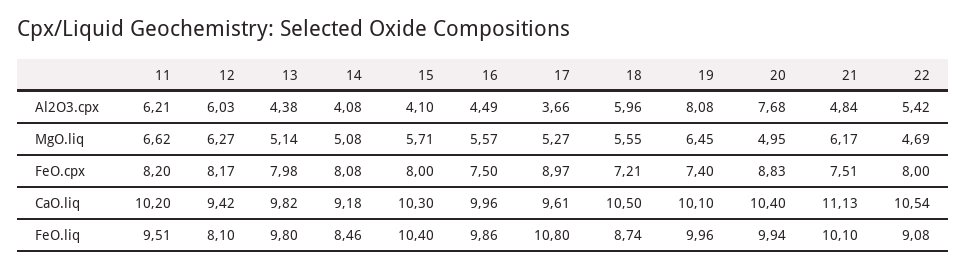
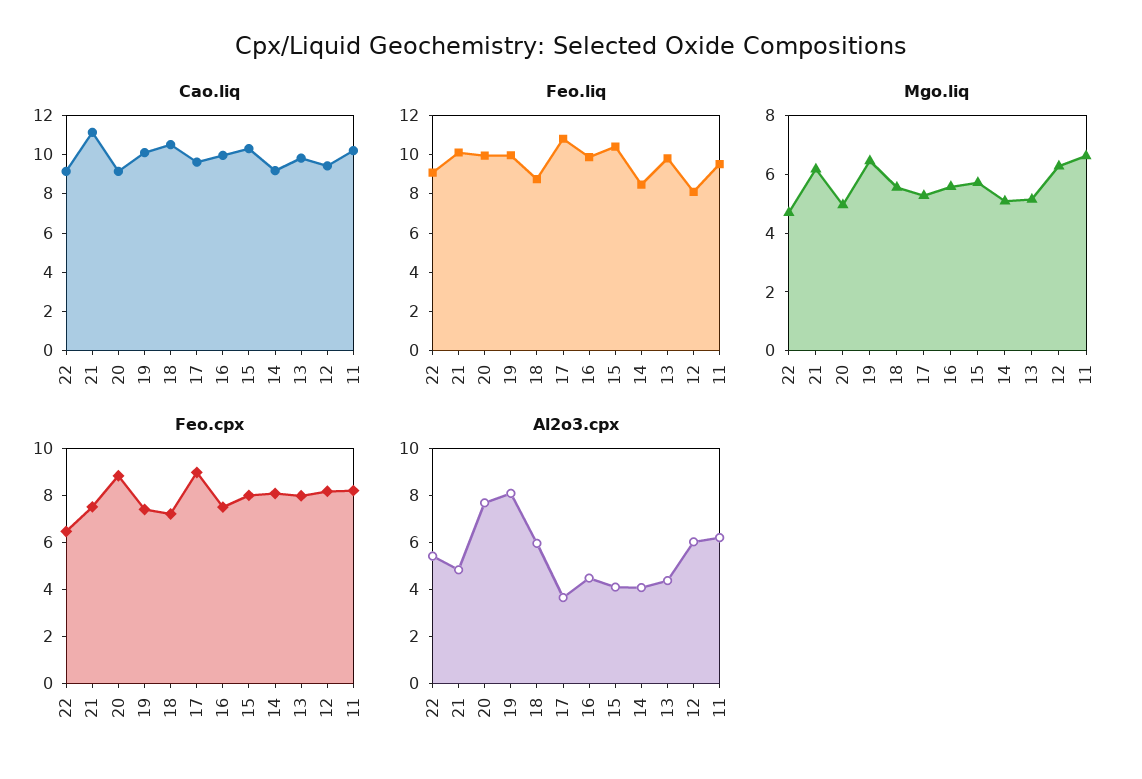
  {
    "Al2O3.cpx": {
      "11": 6.21,
      "12": 6.03,
      "13": 4.38,
      "14": 4.08,
      "15": 4.1,
      "16": 4.49,
      "17": 3.66,
      "18": 5.96,
      "19": 8.08,
      "20": 7.68,
      "21": 4.84,
      "22": 5.42
    },
    "MgO.liq": {
      "11": 6.62,
      "12": 6.27,
      "13": 5.14,
      "14": 5.08,
      "15": 5.71,
      "16": 5.57,
      "17": 5.27,
      "18": 5.55,
      "19": 6.45,
      "20": 4.95,
      "21": 6.17,
      "22": 4.69
    },
    "FeO.cpx": {
      "11": 8.2,
      "12": 8.17,
      "13": 7.98,
      "14": 8.08,
      "15": 8,
      "16": 7.5,
      "17": 8.97,
      "18": 7.21,
      "19": 7.4,
      "20": 8.83,
      "21": 7.51,
-     "22": 8
+     "22": 6.5
    },
    "CaO.liq": {
      "11": 10.2,
      "12": 9.42,
      "13": 9.82,
      "14": 9.18,
      "15": 10.3,
      "16": 9.96,
      "17": 9.61,
      "18": 10.5,
      "19": 10.1,
-     "20": 10.4,
+     "20": 9,
      "21": 11.13,
-     "22": 10.54
+     "22": 9
    },
    "FeO.liq": {
      "11": 9.51,
      "12": 8.1,
      "13": 9.8,
      "14": 8.46,
      "15": 10.4,
      "16": 9.86,
      "17": 10.8,
      "18": 8.74,
      "19": 9.96,
      "20": 9.94,
      "21": 10.1,
      "22": 9.08
    }
  }

